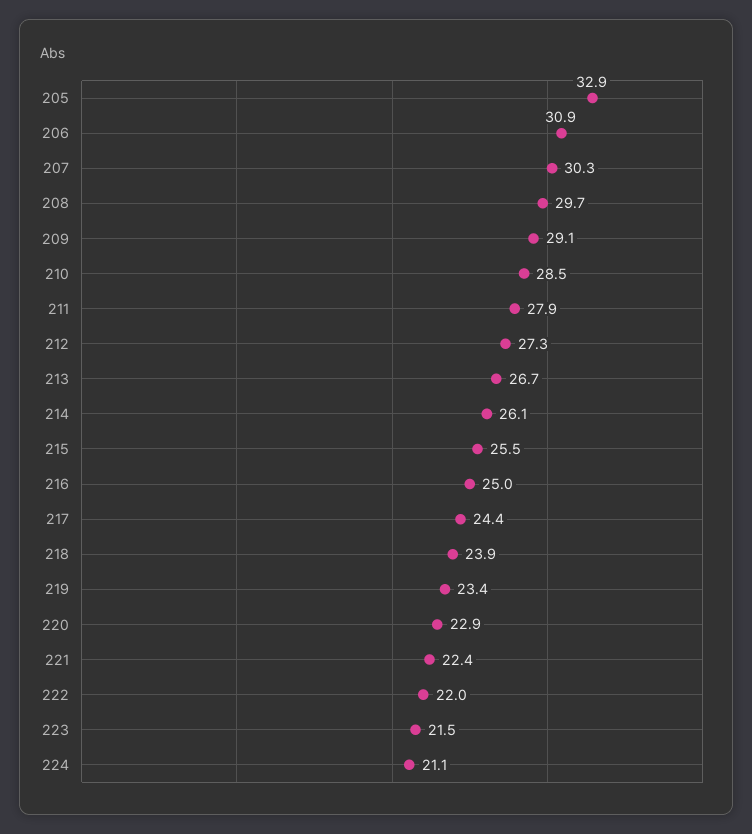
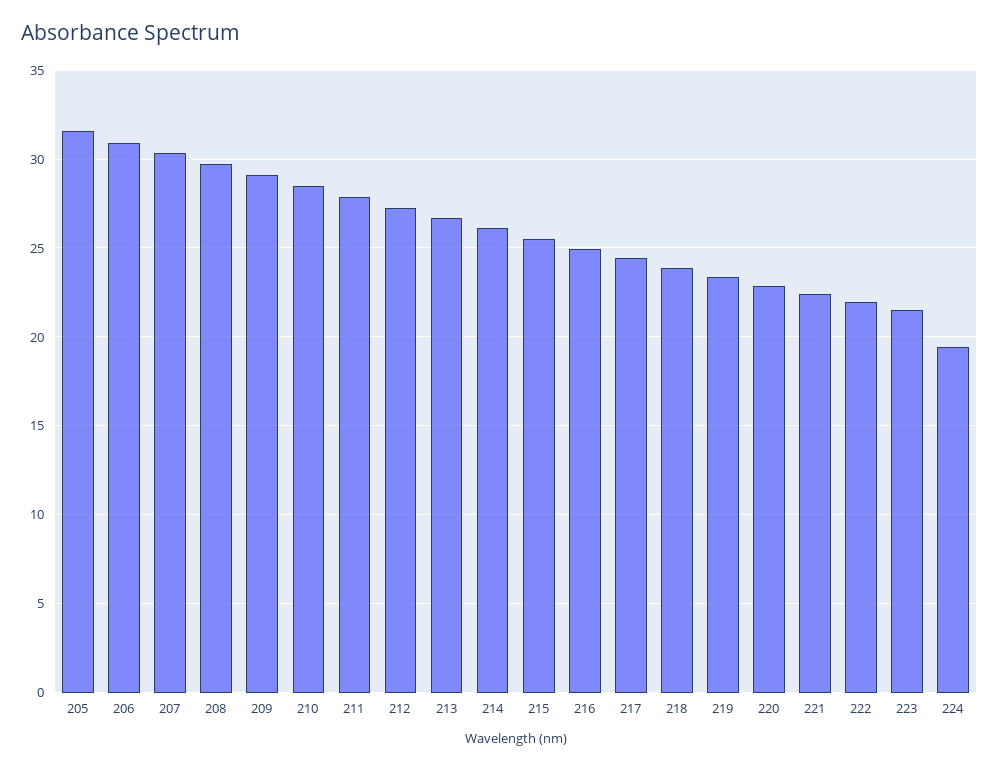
  {
-   "205": 32.9,
+   "205": 31.5,
    "206": 30.9,
    "207": 30.3,
    "208": 29.7,
    "209": 29.1,
    "210": 28.5,
    "211": 27.9,
    "212": 27.3,
    "213": 26.7,
    "214": 26.1,
    "215": 25.5,
    "216": 25,
    "217": 24.4,
    "218": 23.9,
    "219": 23.4,
    "220": 22.9,
    "221": 22.4,
    "222": 22,
    "223": 21.5,
-   "224": 21.1
+   "224": 19.5
  }

